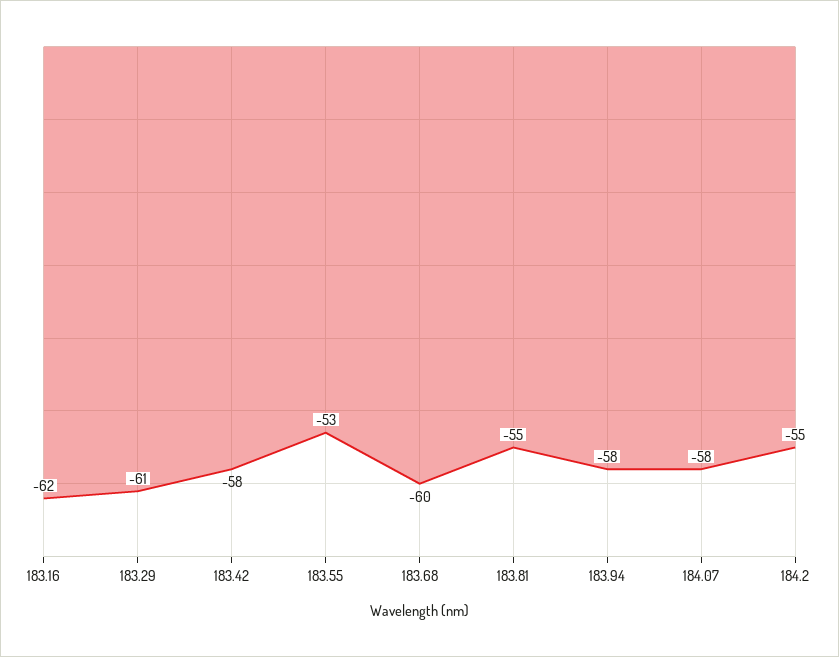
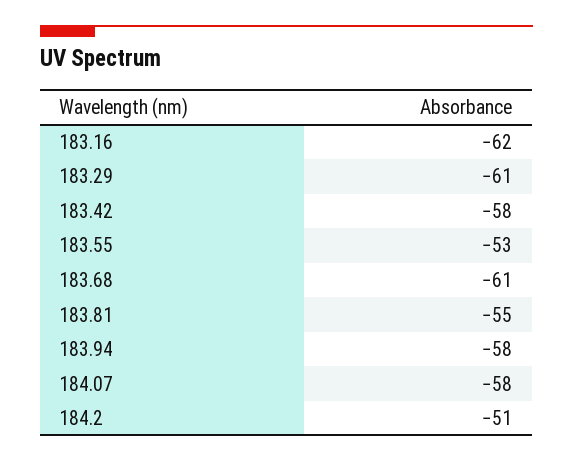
  {
    "183.16": -62,
    "183.29": -61,
    "183.42": -58,
    "183.55": -53,
-   "183.68": -60,
+   "183.68": -61,
    "183.81": -55,
    "183.94": -58,
    "184.07": -58,
-   "184.2": -55
+   "184.2": -51
  }

